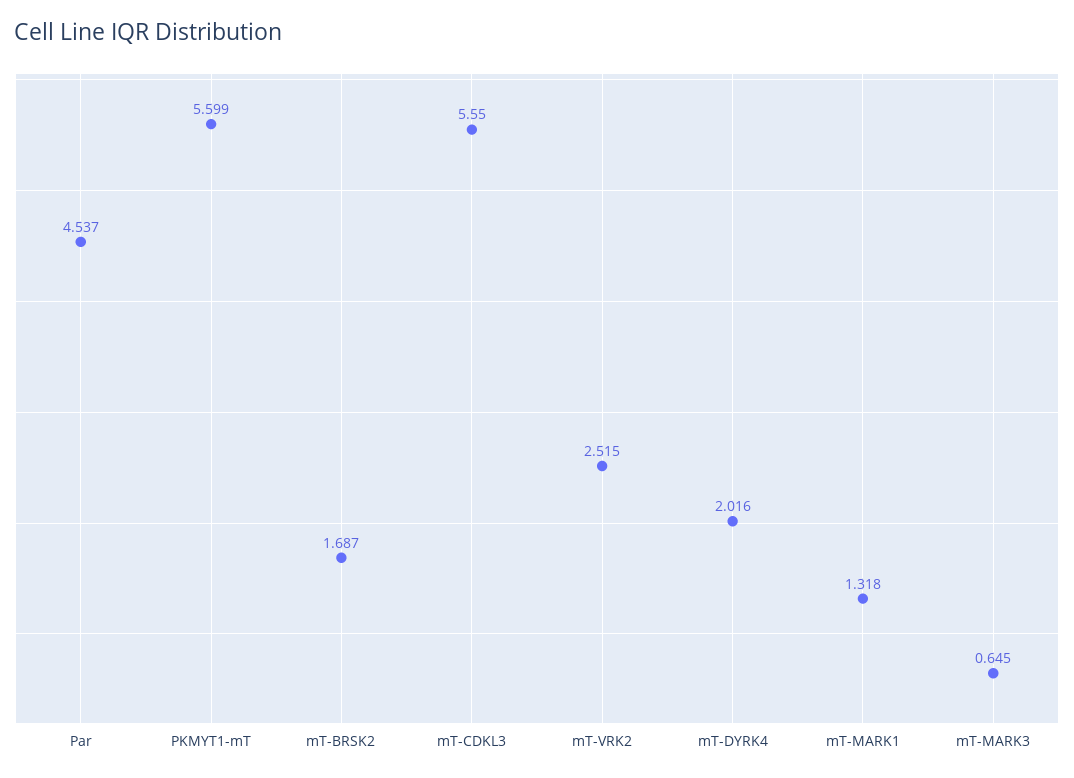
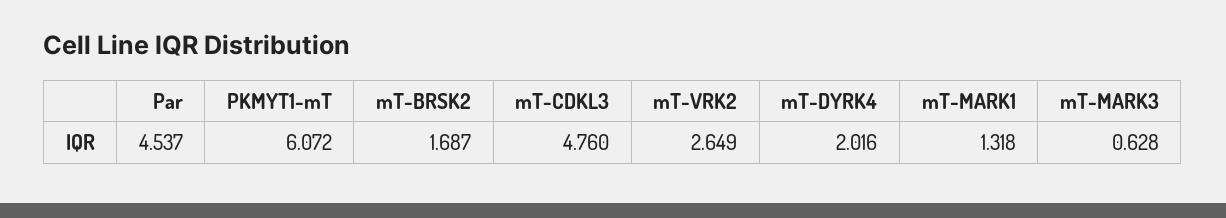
  {
    "Par": 4.537,
-   "PKMYT1-mT": 5.599,
+   "PKMYT1-mT": 6.072,
    "mT-BRSK2": 1.687,
-   "mT-CDKL3": 5.55,
+   "mT-CDKL3": 4.76,
-   "mT-VRK2": 2.515,
+   "mT-VRK2": 2.649,
    "mT-DYRK4": 2.016,
    "mT-MARK1": 1.318,
-   "mT-MARK3": 0.645
+   "mT-MARK3": 0.628
  }

